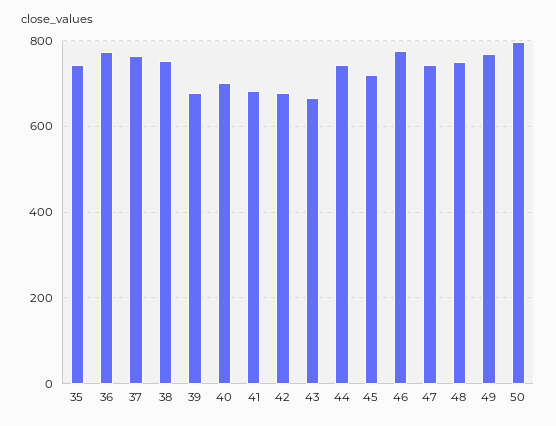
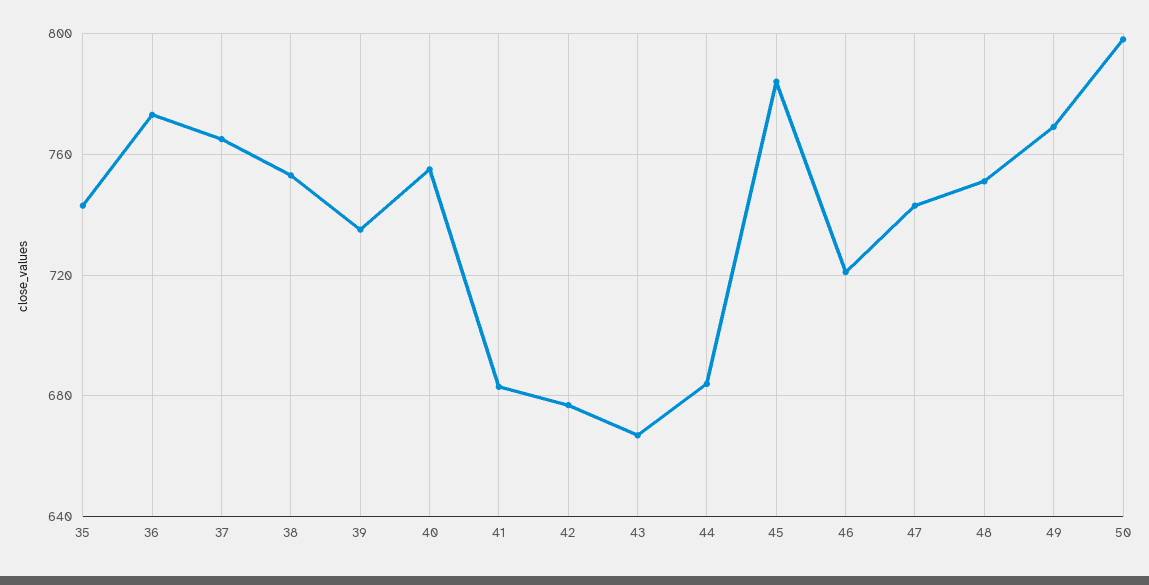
  {
    "35": 745,
    "36": 775,
    "37": 765,
    "38": 755,
-   "39": 680,
+   "39": 735,
-   "40": 700,
+   "40": 755,
    "41": 685,
    "42": 675,
    "43": 665,
-   "44": 740,
+   "44": 685,
-   "45": 720,
+   "45": 785,
-   "46": 780,
+   "46": 720,
    "47": 745,
    "48": 750,
    "49": 770,
    "50": 800
  }

